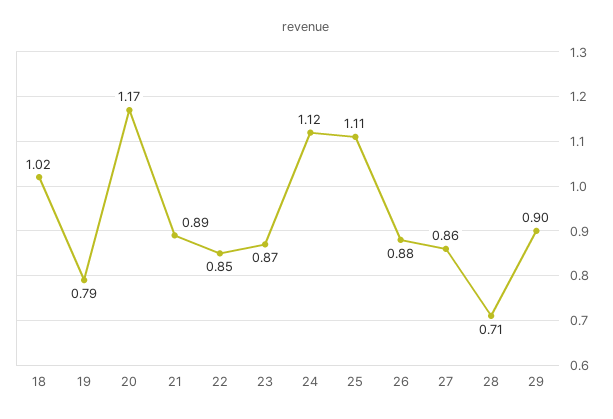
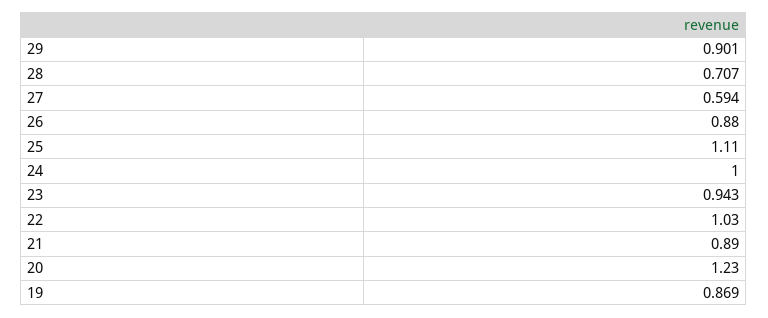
  {
-   "18": 1.02,
-   "19": 0.79,
+   "19": 0.869,
-   "20": 1.17,
+   "20": 1.23,
    "21": 0.89,
-   "22": 0.85,
+   "22": 1.03,
-   "23": 0.87,
+   "23": 0.943,
-   "24": 1.12,
+   "24": 1,
    "25": 1.11,
    "26": 0.88,
-   "27": 0.86,
+   "27": 0.594,
    "28": 0.707,
    "29": 0.901
  }

